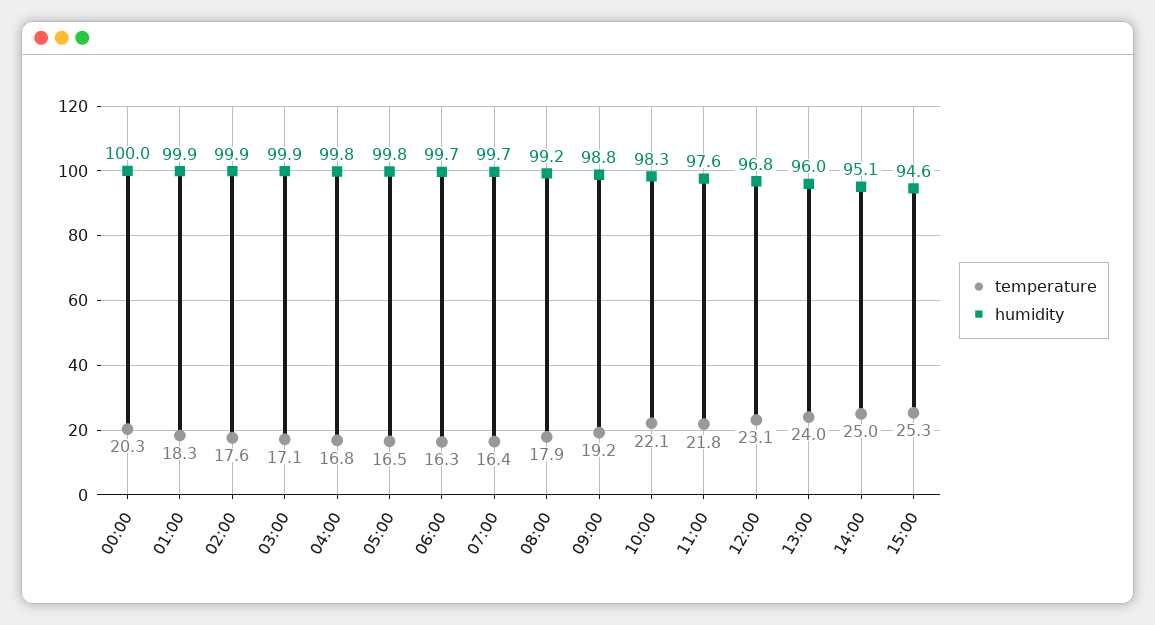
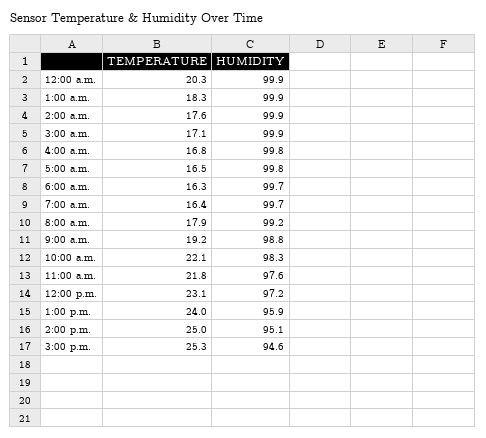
  {
    "temperature": {
      "00:00": 20.3,
      "01:00": 18.3,
      "02:00": 17.6,
      "03:00": 17.1,
      "04:00": 16.8,
      "05:00": 16.5,
      "06:00": 16.3,
      "07:00": 16.4,
      "08:00": 17.9,
      "09:00": 19.2,
      "10:00": 22.1,
      "11:00": 21.8,
      "12:00": 23.1,
      "13:00": 24,
      "14:00": 25,
      "15:00": 25.3
    },
    "humidity": {
-     "00:00": 100,
+     "00:00": 99.9,
      "01:00": 99.9,
      "02:00": 99.9,
      "03:00": 99.9,
      "04:00": 99.8,
      "05:00": 99.8,
      "06:00": 99.7,
      "07:00": 99.7,
      "08:00": 99.2,
      "09:00": 98.8,
      "10:00": 98.3,
      "11:00": 97.6,
-     "12:00": 96.8,
+     "12:00": 97.2,
-     "13:00": 96,
+     "13:00": 95.9,
      "14:00": 95.1,
      "15:00": 94.6
    }
  }

